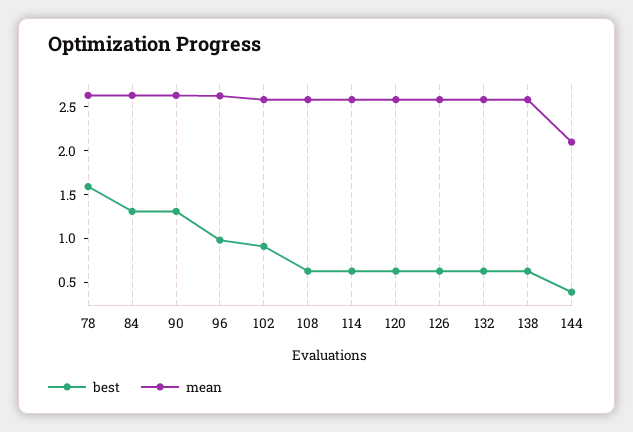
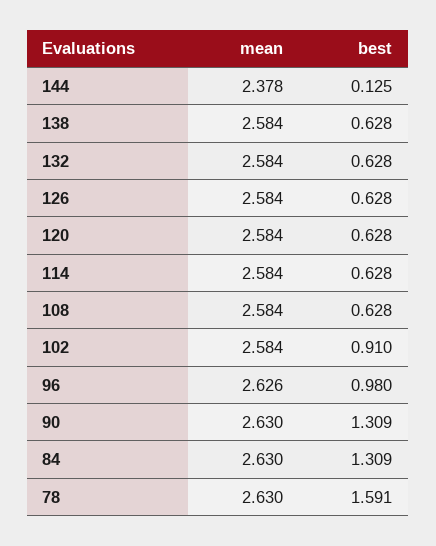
  {
    "best": {
      "78": 1.591,
      "84": 1.309,
      "90": 1.309,
      "96": 0.98,
      "102": 0.91,
      "108": 0.628,
      "114": 0.628,
      "120": 0.628,
      "126": 0.628,
      "132": 0.628,
      "138": 0.628,
-     "144": 0.4
+     "144": 0.125
    },
    "mean": {
      "78": 2.63,
      "84": 2.63,
      "90": 2.63,
      "96": 2.626,
      "102": 2.584,
      "108": 2.584,
      "114": 2.584,
      "120": 2.584,
      "126": 2.584,
      "132": 2.584,
      "138": 2.584,
-     "144": 2.1
+     "144": 2.378
    }
  }

